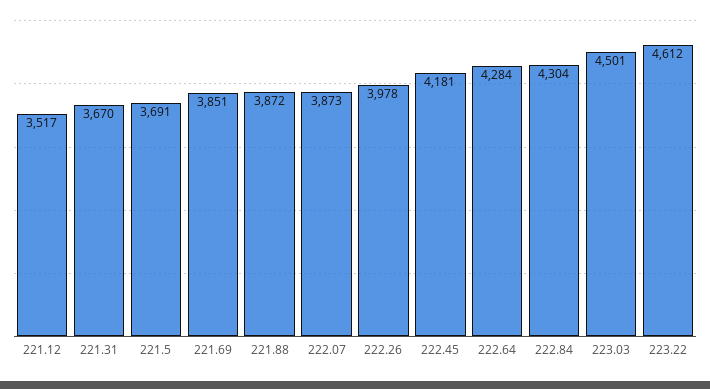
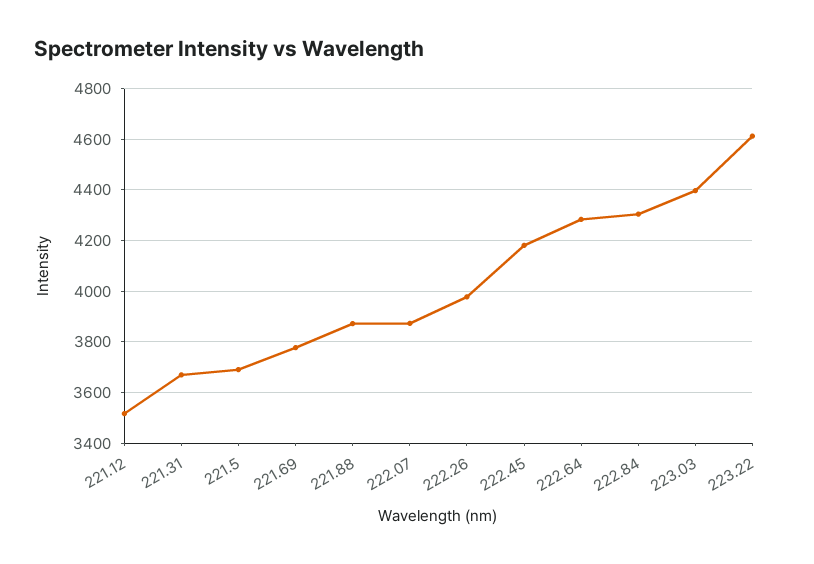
  {
    "221.12": 3517,
    "221.31": 3670,
    "221.5": 3691,
-   "221.69": 3851,
+   "221.69": 3775,
    "221.88": 3872,
    "222.07": 3873,
    "222.26": 3978,
    "222.45": 4181,
    "222.64": 4284,
    "222.84": 4304,
-   "223.03": 4501,
+   "223.03": 4400,
    "223.22": 4612
  }

